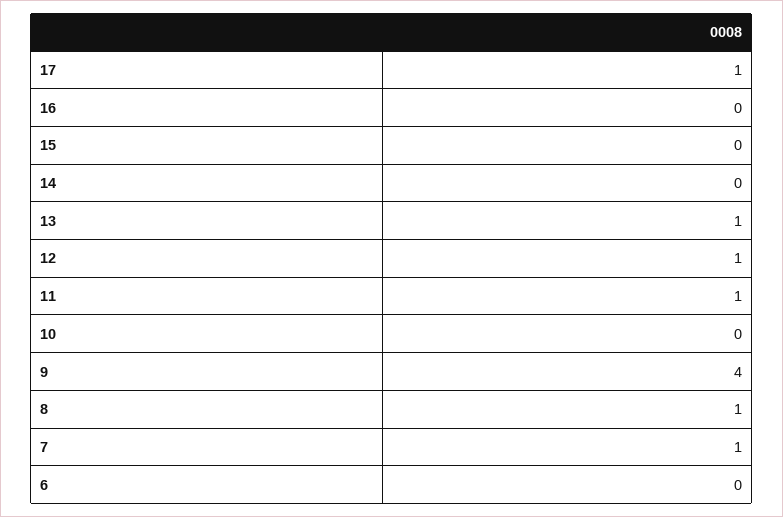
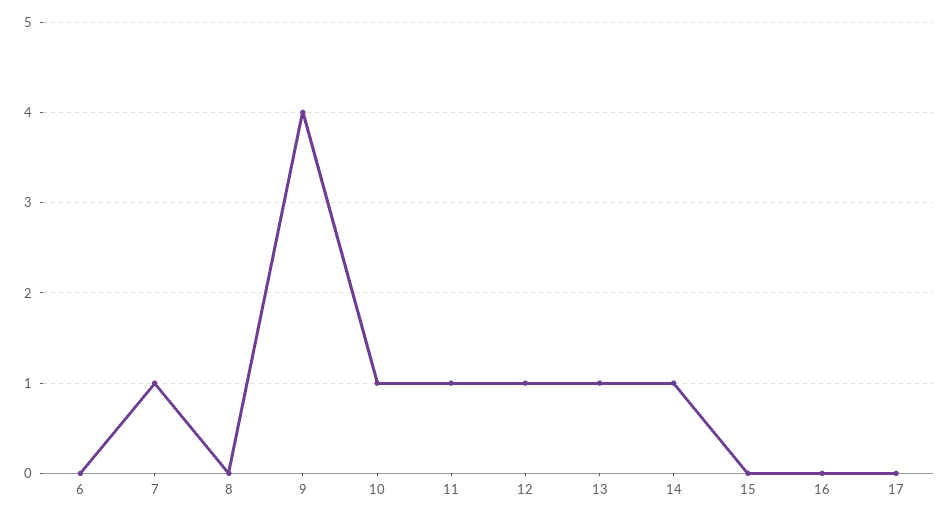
  {
-   "17": 1,
+   "17": 0,
    "16": 0,
    "15": 0,
-   "14": 0,
+   "14": 1,
    "13": 1,
    "12": 1,
    "11": 1,
-   "10": 0,
+   "10": 1,
    "9": 4,
-   "8": 1,
+   "8": 0,
    "7": 1,
    "6": 0
  }

